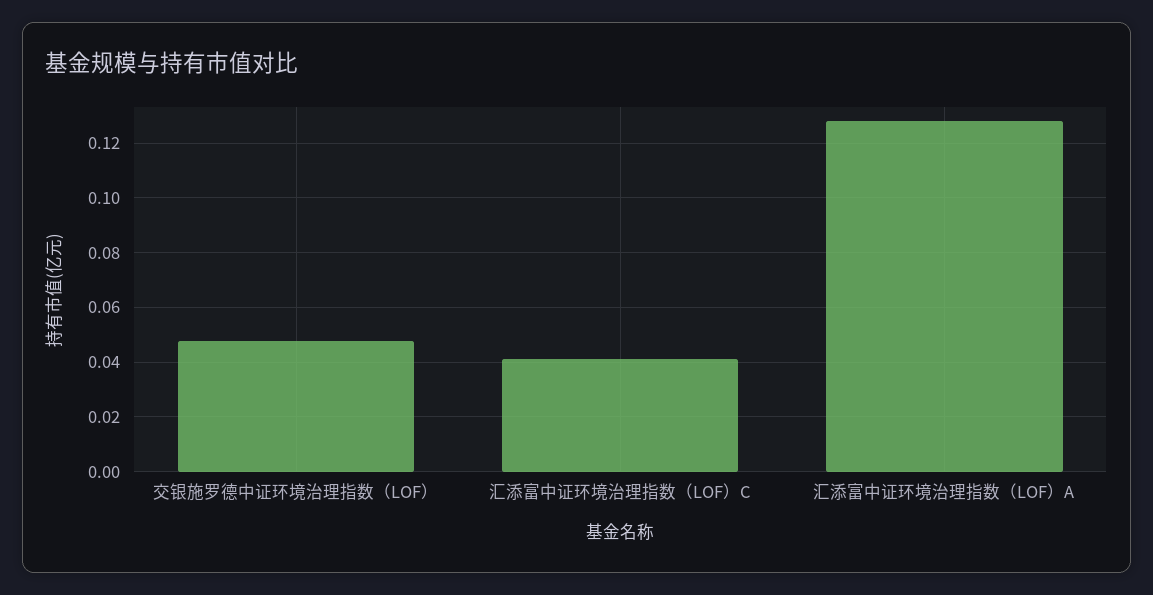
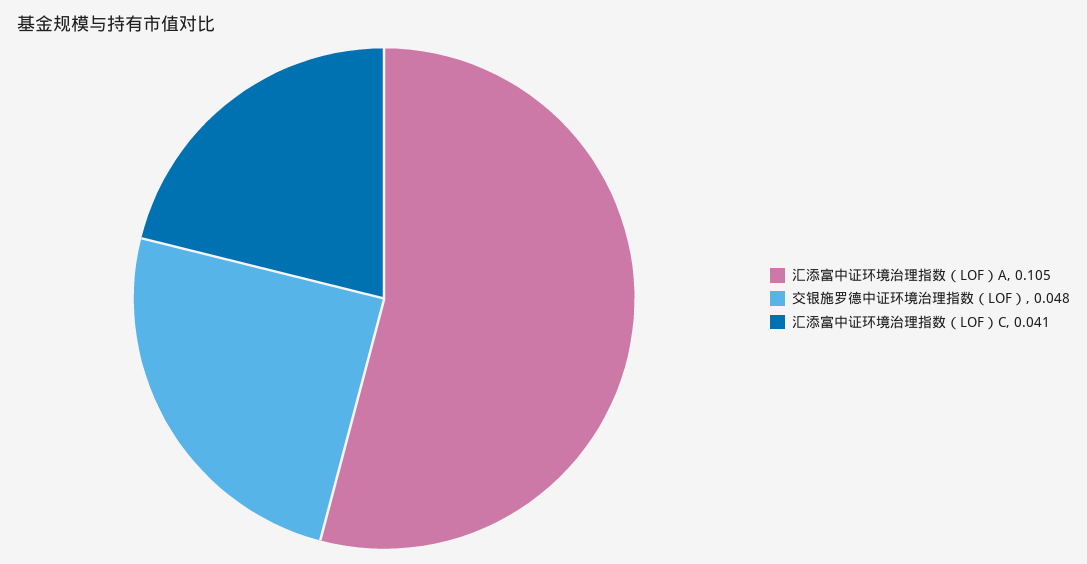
  {
    "交银施罗德中证环境治理指数（LOF）": 0.048,
    "汇添富中证环境治理指数（LOF）C": 0.041,
-   "汇添富中证环境治理指数（LOF）A": 0.1275
+   "汇添富中证环境治理指数（LOF）A": 0.105
  }

